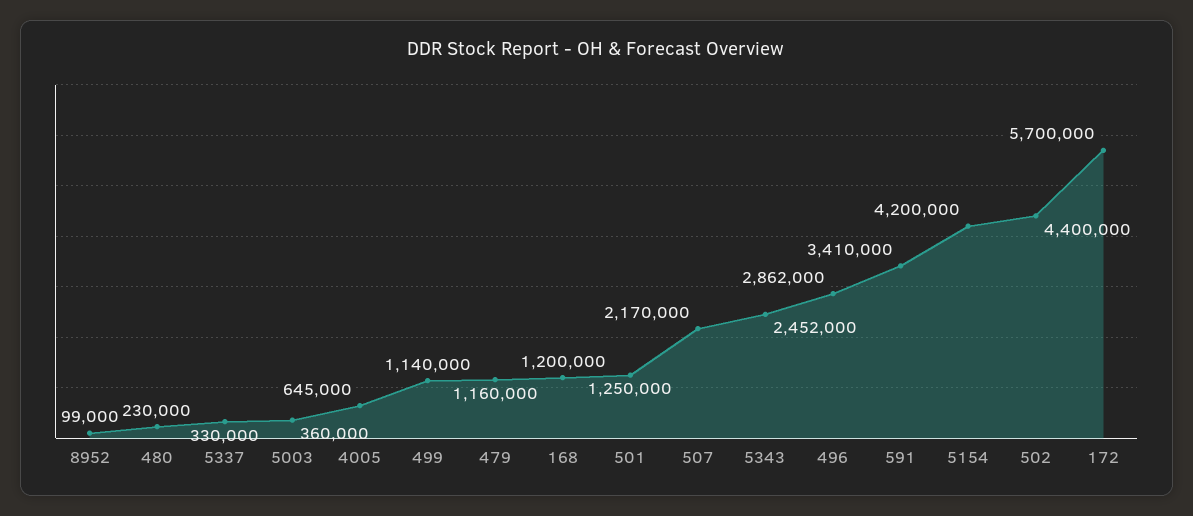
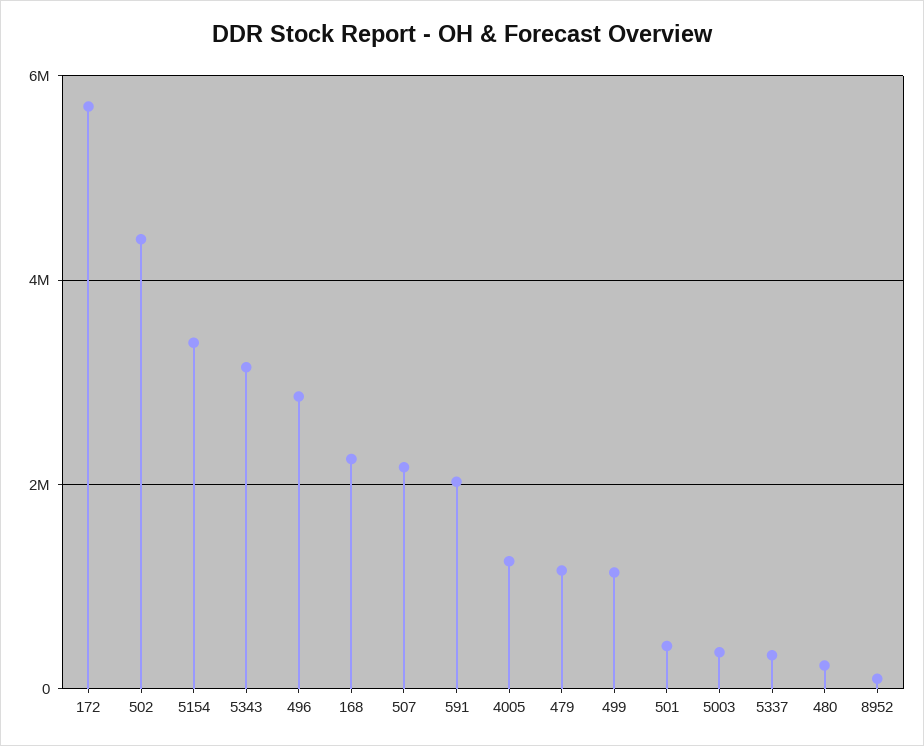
  {
    "8952": 99000,
    "480": 230000,
    "5337": 330000,
    "5003": 360000,
-   "4005": 645000,
+   "4005": 1200000,
    "499": 1140000,
    "479": 1160000,
-   "168": 1200000,
+   "168": 2200000,
-   "501": 1250000,
+   "501": 400000,
    "507": 2170000,
-   "5343": 2452000,
+   "5343": 3200000,
    "496": 2862000,
-   "591": 3410000,
+   "591": 2000000,
-   "5154": 4200000,
+   "5154": 3400000,
    "502": 4400000,
    "172": 5700000
  }

